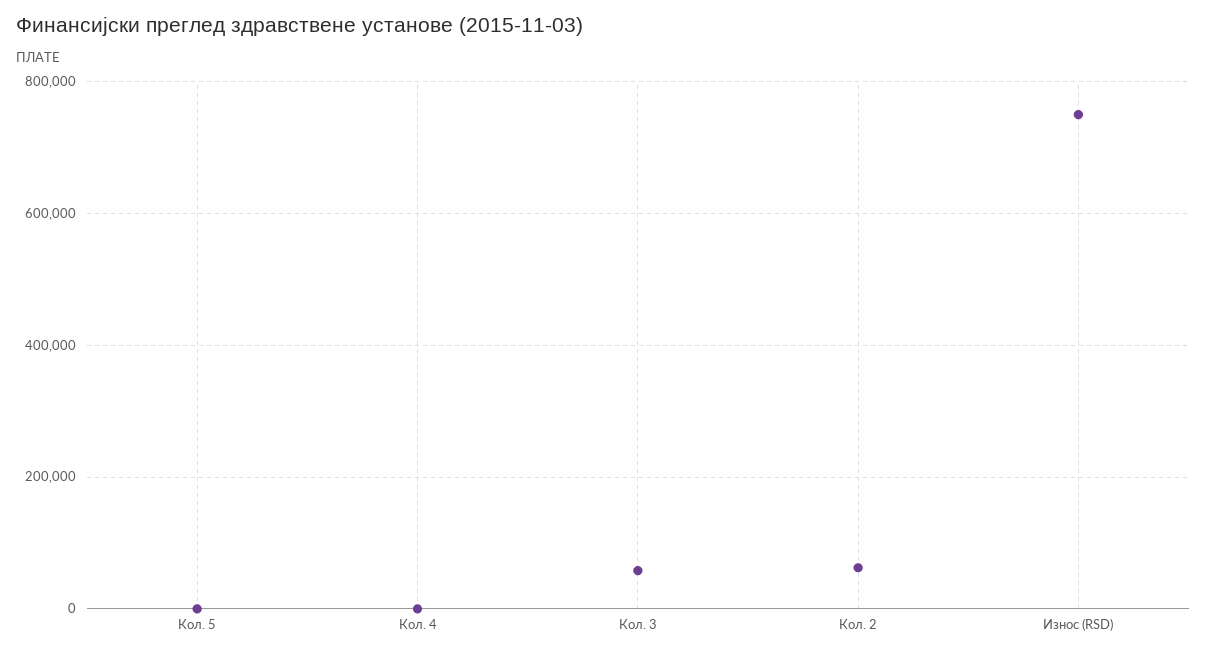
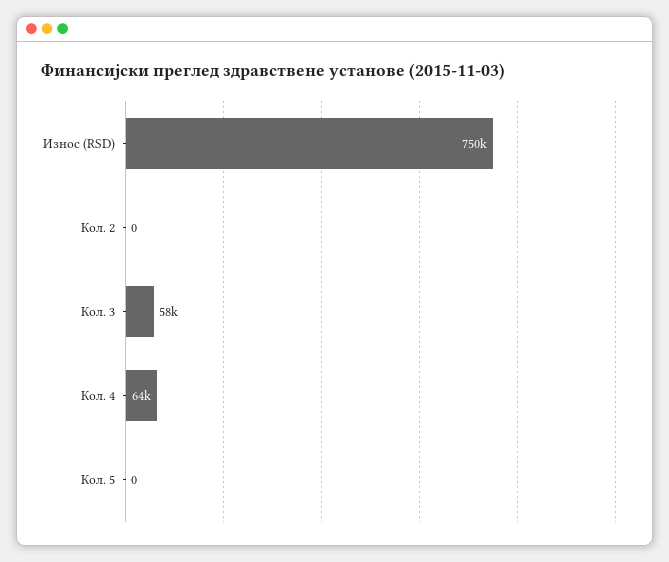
  {
    "Кол. 5": 0,
-   "Кол. 4": 0,
+   "Кол. 4": 64000,
    "Кол. 3": 58000,
-   "Кол. 2": 60000,
+   "Кол. 2": 0,
    "Износ (RSD)": 750000
  }

